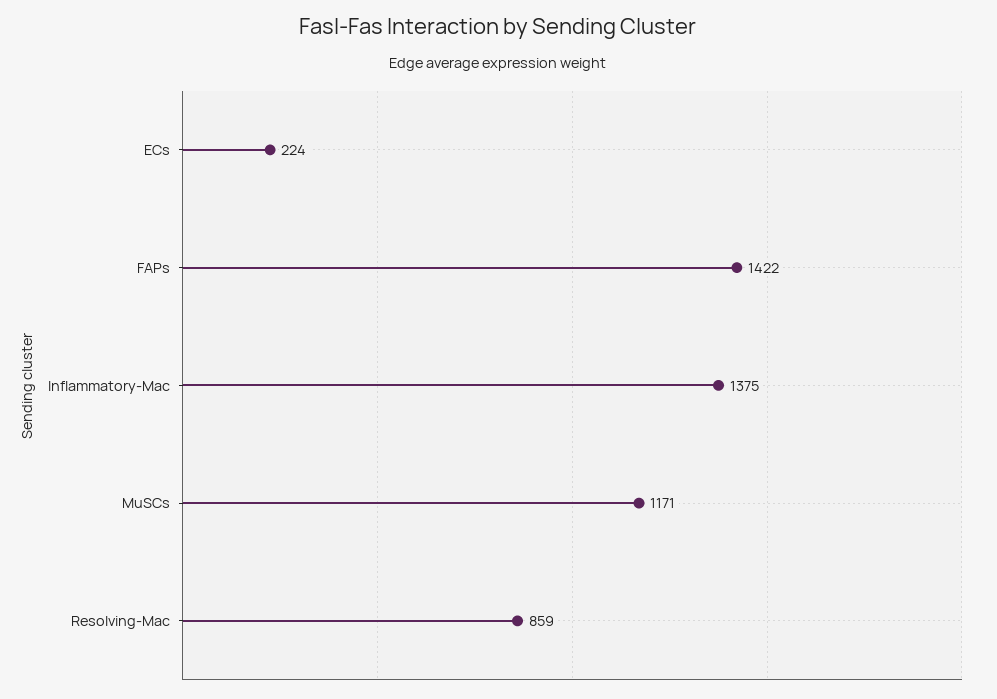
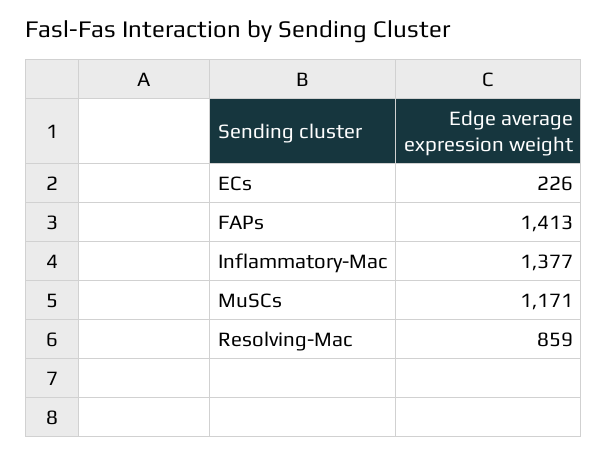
  {
-   "ECs": 224,
+   "ECs": 226,
-   "FAPs": 1422,
+   "FAPs": 1413,
-   "Inflammatory-Mac": 1375,
+   "Inflammatory-Mac": 1377,
    "MuSCs": 1171,
    "Resolving-Mac": 859
  }

